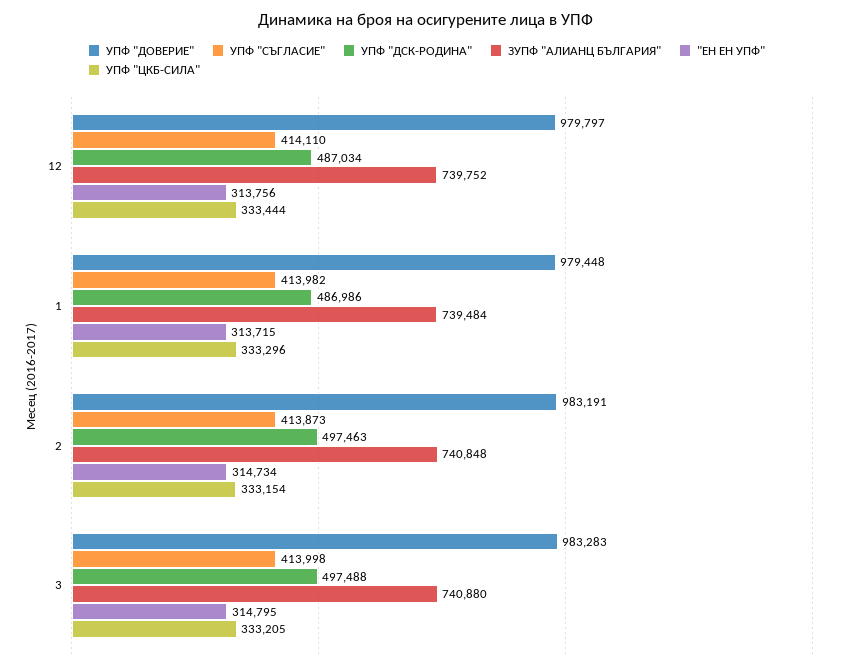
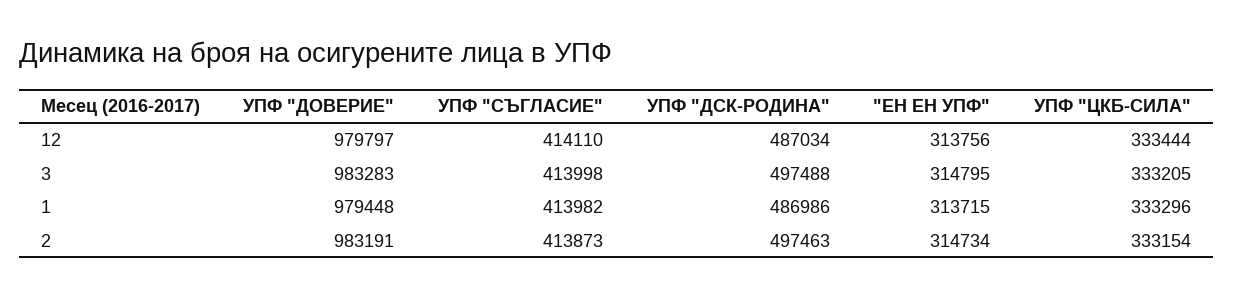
  {
    "УПФ \"ДОВЕРИЕ\"": {
      "12": 979797,
      "1": 979448,
      "2": 983191,
      "3": 983283
    },
    "УПФ \"СЪГЛАСИЕ\"": {
      "12": 414110,
      "1": 413982,
      "2": 413873,
      "3": 413998
    },
    "УПФ \"ДСК-РОДИНА\"": {
      "12": 487034,
      "1": 486986,
      "2": 497463,
      "3": 497488
    },
-   "ЗУПФ \"АЛИАНЦ БЪЛГАРИЯ\"": {
-     "12": 739752,
-     "1": 739484,
-     "2": 740848,
-     "3": 740880
-   },
    "\"ЕН ЕН УПФ\"": {
      "12": 313756,
      "1": 313715,
      "2": 314734,
      "3": 314795
    },
    "УПФ \"ЦКБ-СИЛА\"": {
      "12": 333444,
      "1": 333296,
      "2": 333154,
      "3": 333205
    }
  }

